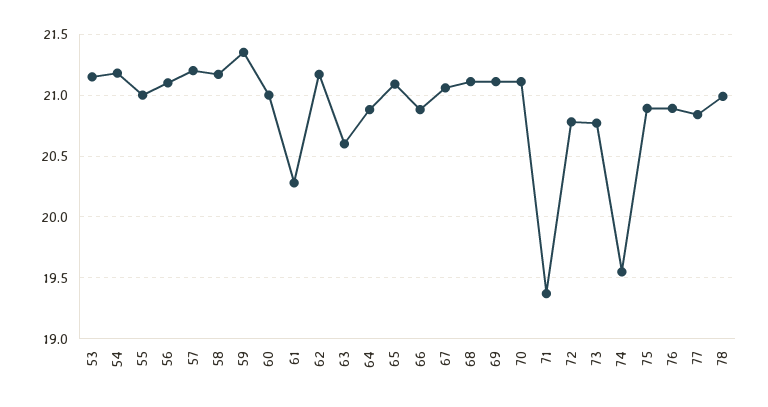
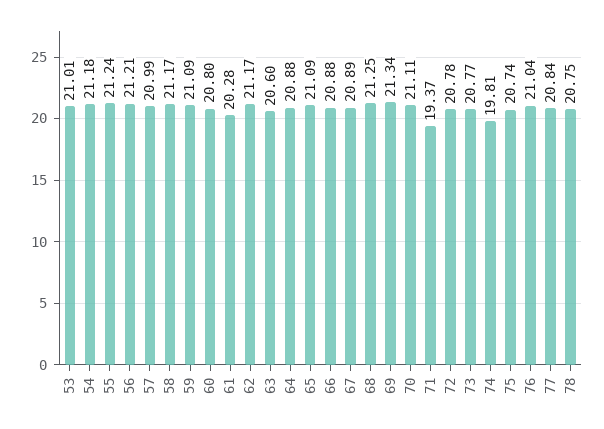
  {
-   "53": 21.15,
+   "53": 21.01,
    "54": 21.18,
-   "55": 21,
+   "55": 21.24,
-   "56": 21.1,
+   "56": 21.21,
-   "57": 21.2,
+   "57": 20.99,
    "58": 21.17,
-   "59": 21.35,
+   "59": 21.09,
-   "60": 21,
+   "60": 20.8,
    "61": 20.28,
    "62": 21.17,
    "63": 20.6,
    "64": 20.88,
    "65": 21.09,
    "66": 20.88,
-   "67": 21.05,
+   "67": 20.89,
-   "68": 21.1,
+   "68": 21.25,
-   "69": 21.1,
+   "69": 21.34,
    "70": 21.11,
    "71": 19.37,
    "72": 20.78,
    "73": 20.77,
-   "74": 19.55,
+   "74": 19.81,
-   "75": 20.9,
+   "75": 20.74,
-   "76": 20.9,
+   "76": 21.04,
    "77": 20.84,
-   "78": 21
+   "78": 20.75
  }

